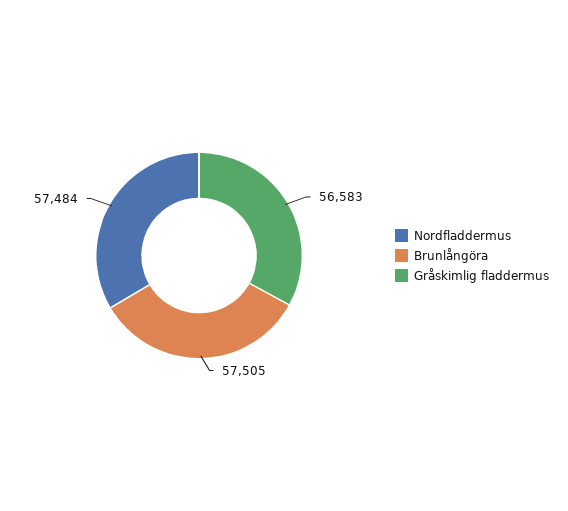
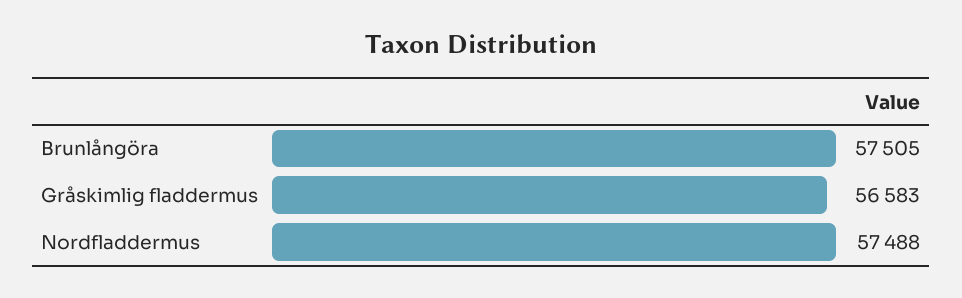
  {
-   "Nordfladdermus": 57484,
+   "Nordfladdermus": 57488,
    "Brunlångöra": 57505,
    "Gråskimlig fladdermus": 56583
  }

